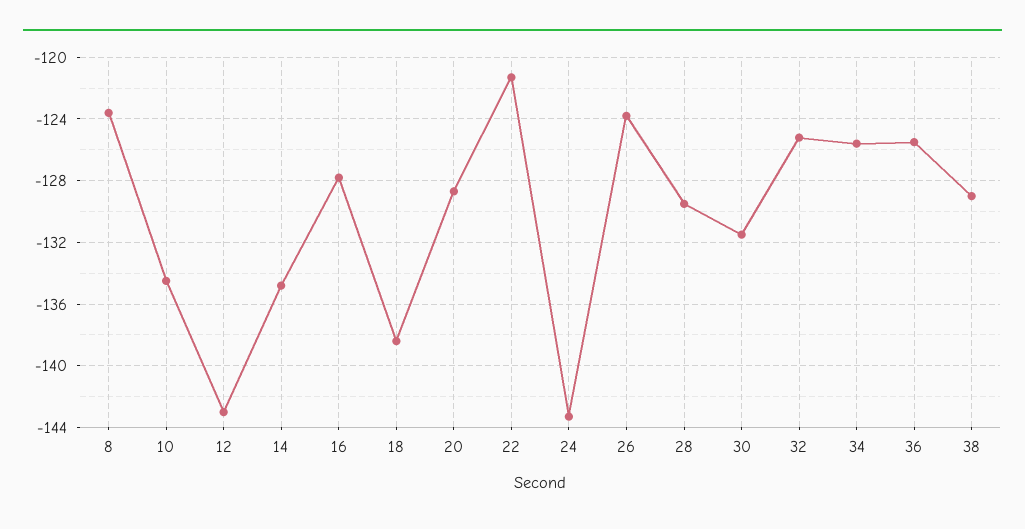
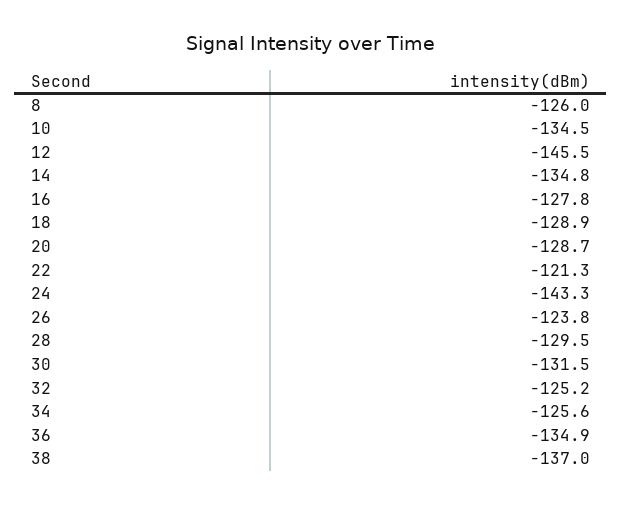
  {
-   "8": -123.5,
+   "8": -126,
    "10": -134.5,
-   "12": -143,
+   "12": -145.5,
    "14": -134.8,
    "16": -127.8,
-   "18": -138.5,
+   "18": -128.9,
    "20": -128.7,
    "22": -121.3,
    "24": -143.3,
    "26": -123.8,
    "28": -129.5,
    "30": -131.5,
    "32": -125.2,
    "34": -125.6,
-   "36": -125.5,
+   "36": -134.9,
-   "38": -129
+   "38": -137
  }

